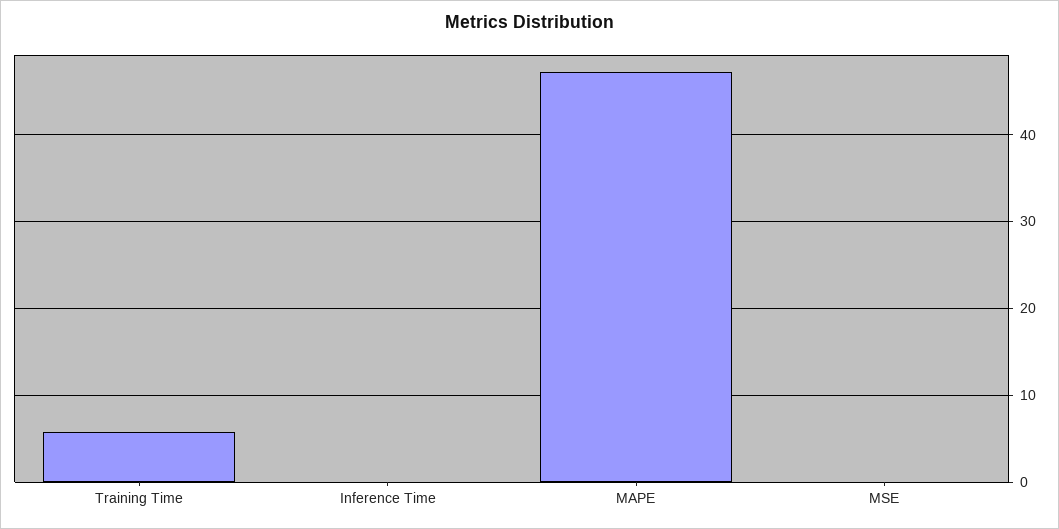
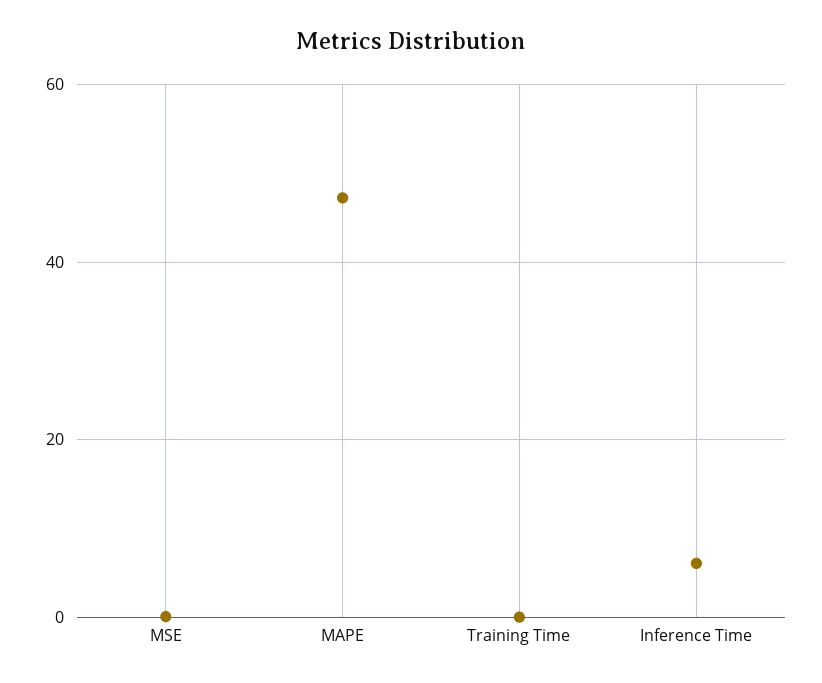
  {
-   "Training Time": 6,
+   "Training Time": 0,
-   "Inference Time": 0,
+   "Inference Time": 6,
    "MAPE": 47,
    "MSE": 0
  }

